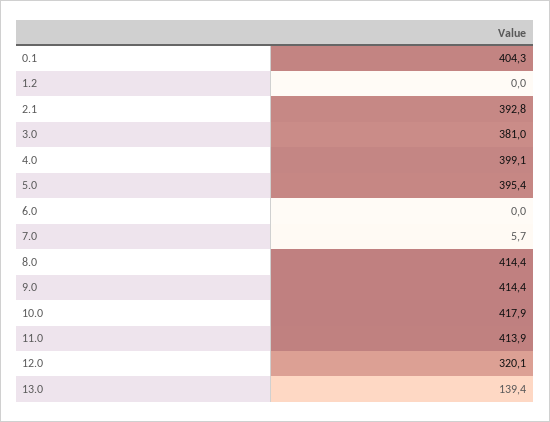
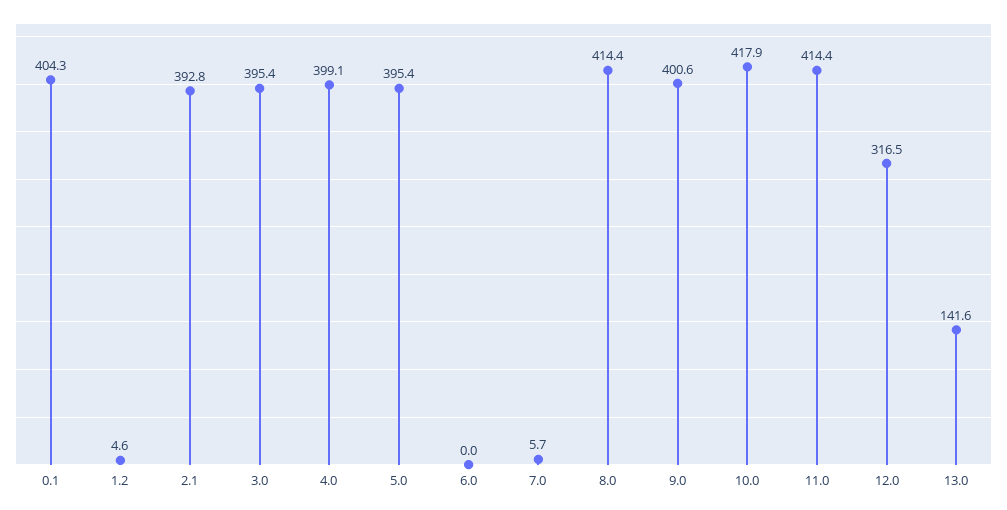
  {
    "0.1": 404.3,
-   "1.2": 0,
+   "1.2": 4.6,
    "2.1": 392.8,
-   "3.0": 381,
+   "3.0": 395.4,
    "4.0": 399.1,
    "5.0": 395.4,
    "6.0": 0,
    "7.0": 5.7,
    "8.0": 414.4,
-   "9.0": 414.4,
+   "9.0": 400.6,
    "10.0": 417.9,
-   "11.0": 413.9,
+   "11.0": 414.4,
-   "12.0": 320.1,
+   "12.0": 316.5,
-   "13.0": 139.4
+   "13.0": 141.6
  }

